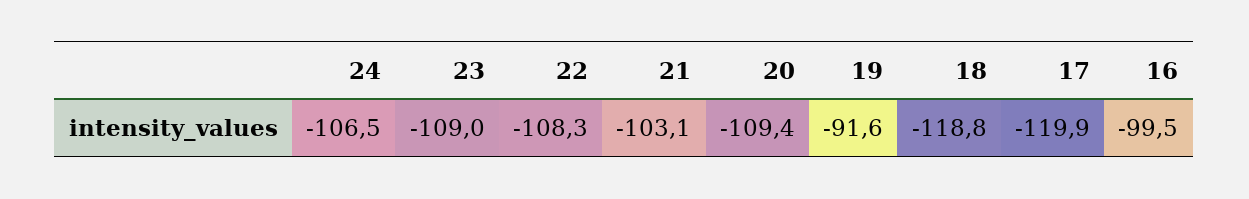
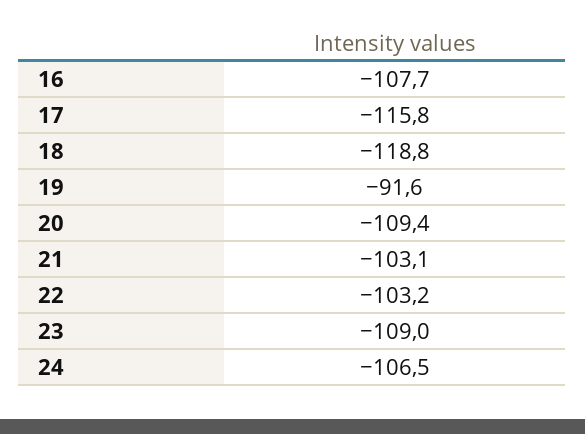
  {
    "24": -106.5,
    "23": -109,
-   "22": -108.3,
+   "22": -103.2,
    "21": -103.1,
    "20": -109.4,
    "19": -91.6,
    "18": -118.8,
-   "17": -119.9,
+   "17": -115.8,
-   "16": -99.5
+   "16": -107.7
  }

